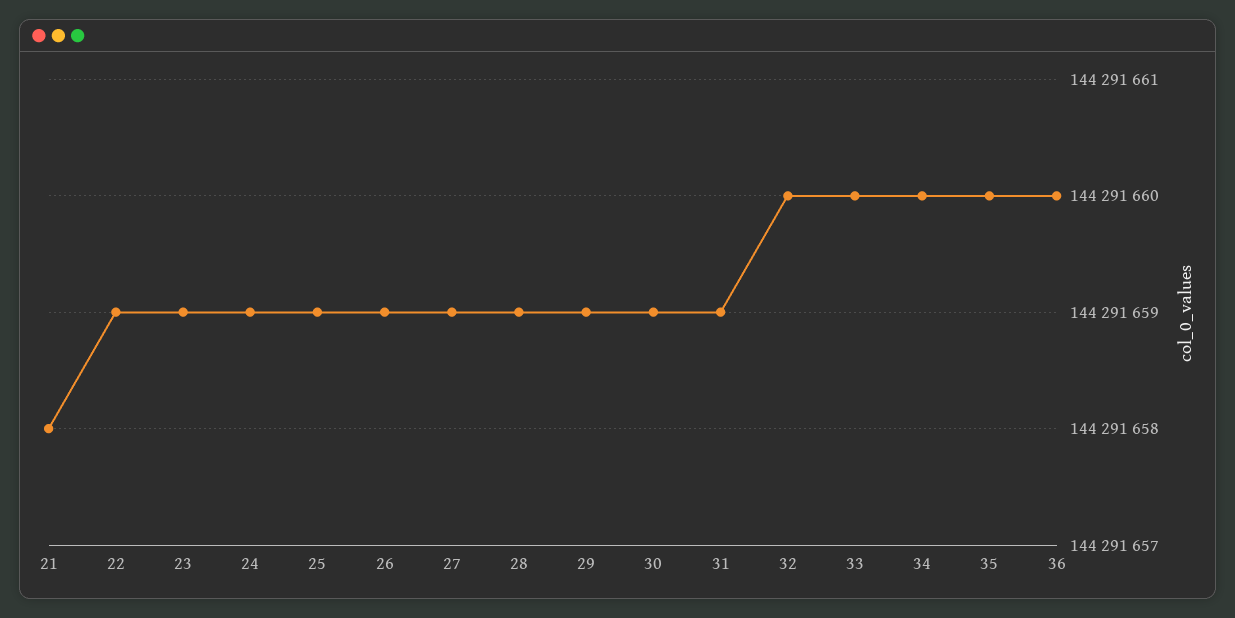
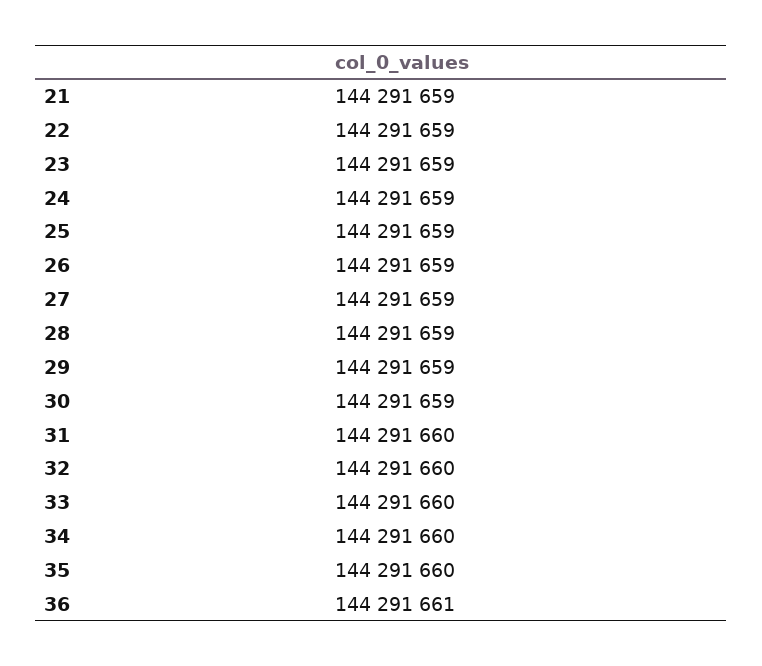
  {
-   "21": 144291658,
+   "21": 144291659,
    "22": 144291659,
    "23": 144291659,
    "24": 144291659,
    "25": 144291659,
    "26": 144291659,
    "27": 144291659,
    "28": 144291659,
    "29": 144291659,
    "30": 144291659,
-   "31": 144291659,
+   "31": 144291660,
    "32": 144291660,
    "33": 144291660,
    "34": 144291660,
    "35": 144291660,
-   "36": 144291660
+   "36": 144291661
  }

